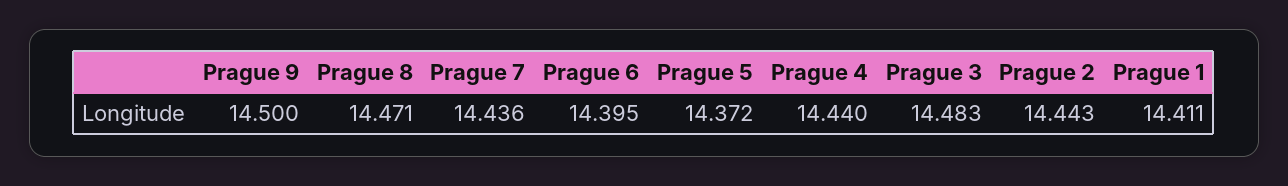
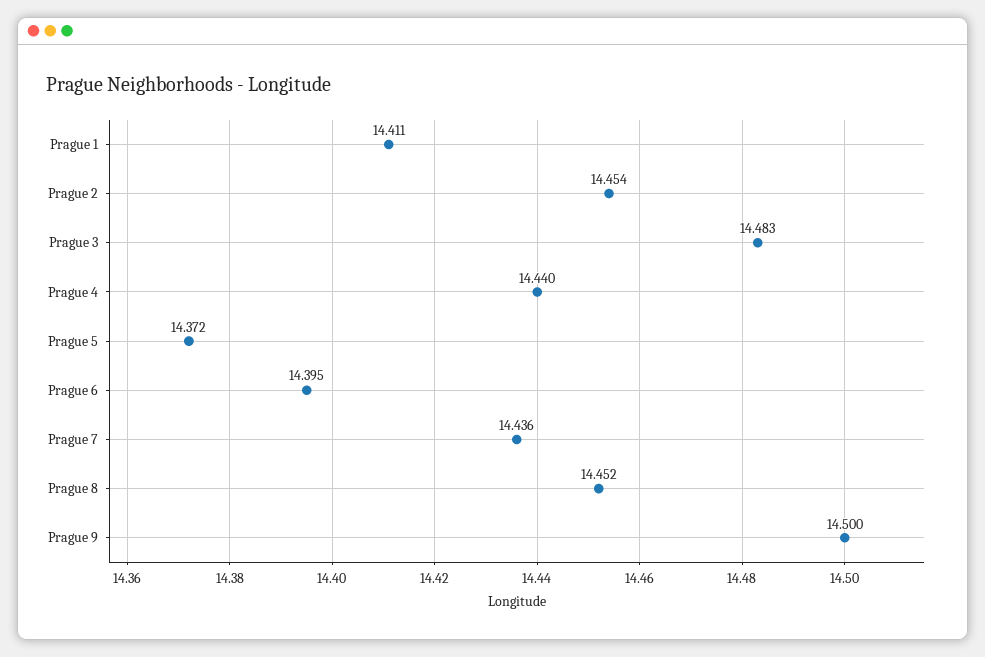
  {
    "Prague 9": 14.5,
-   "Prague 8": 14.471,
+   "Prague 8": 14.452,
    "Prague 7": 14.436,
    "Prague 6": 14.395,
    "Prague 5": 14.372,
    "Prague 4": 14.44,
    "Prague 3": 14.483,
-   "Prague 2": 14.443,
+   "Prague 2": 14.454,
    "Prague 1": 14.411
  }

